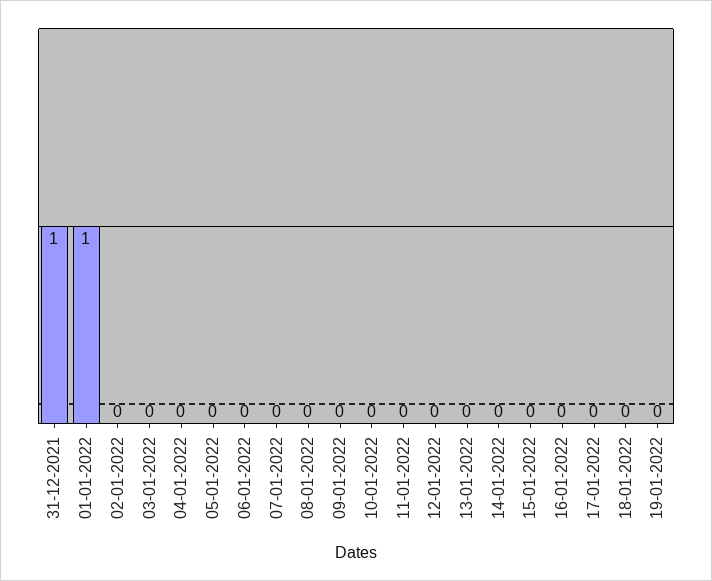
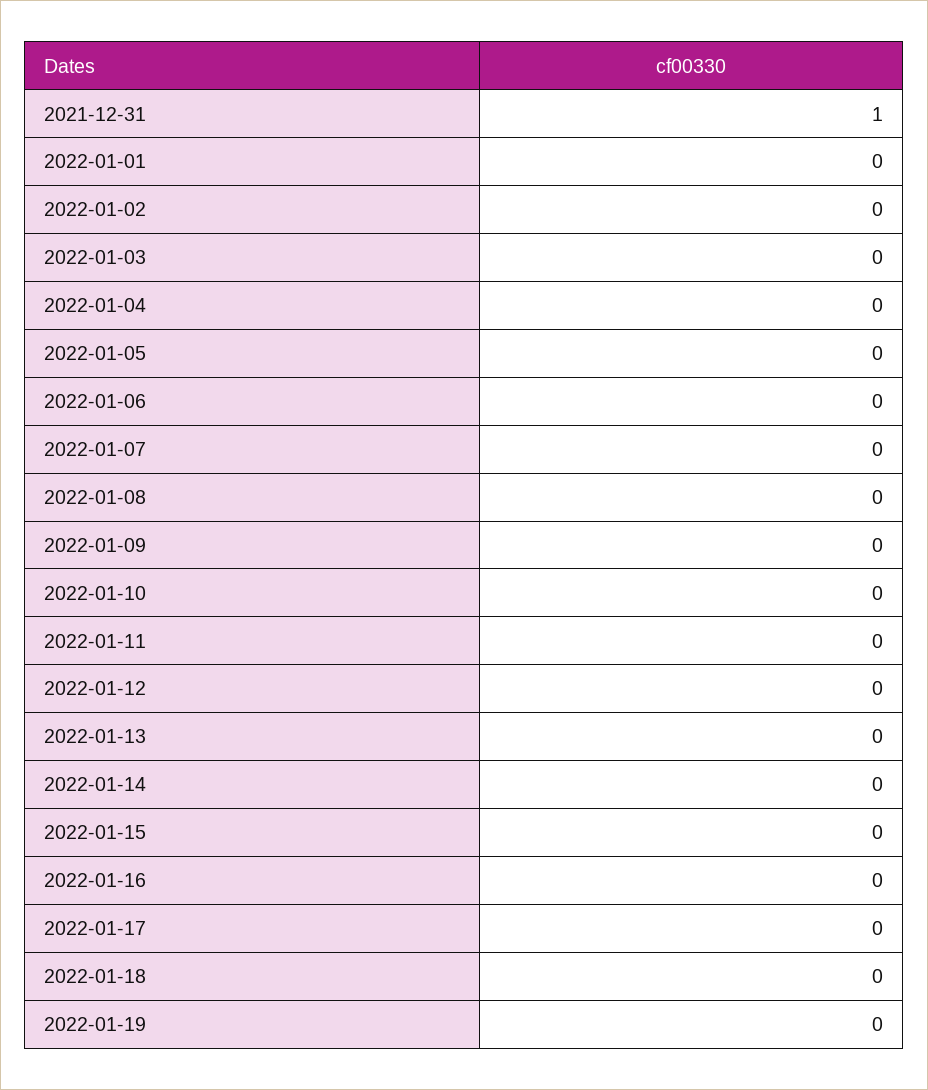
  {
    "31-12-2021": 1,
-   "01-01-2022": 1,
+   "01-01-2022": 0,
    "02-01-2022": 0,
    "03-01-2022": 0,
    "04-01-2022": 0,
    "05-01-2022": 0,
    "06-01-2022": 0,
    "07-01-2022": 0,
    "08-01-2022": 0,
    "09-01-2022": 0,
    "10-01-2022": 0,
    "11-01-2022": 0,
    "12-01-2022": 0,
    "13-01-2022": 0,
    "14-01-2022": 0,
    "15-01-2022": 0,
    "16-01-2022": 0,
    "17-01-2022": 0,
    "18-01-2022": 0,
    "19-01-2022": 0
  }

